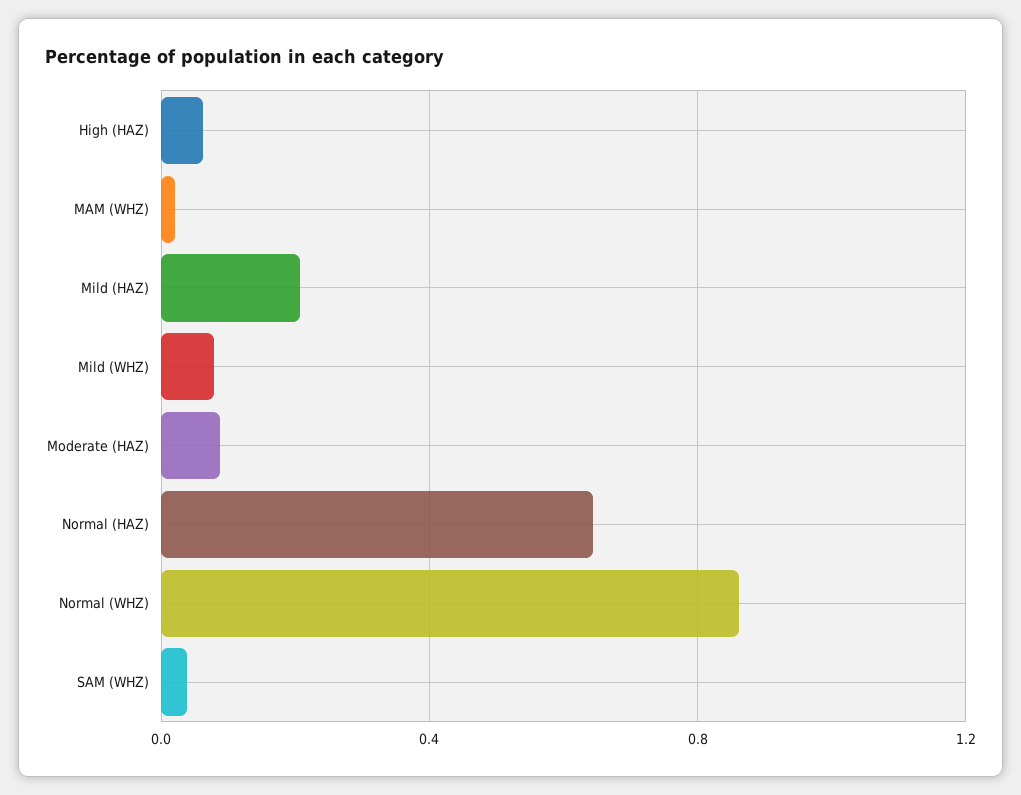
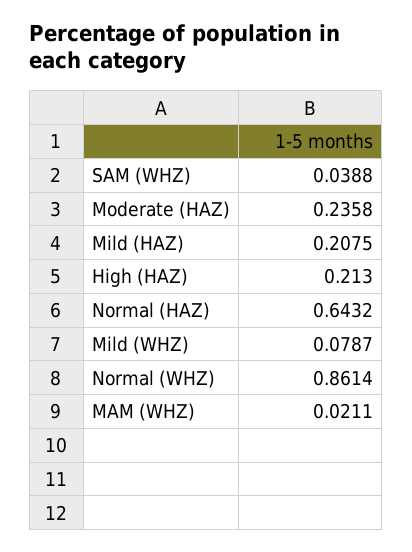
  {
-   "High (HAZ)": 0.05,
+   "High (HAZ)": 0.213,
    "MAM (WHZ)": 0.0211,
    "Mild (HAZ)": 0.2075,
    "Mild (WHZ)": 0.0787,
-   "Moderate (HAZ)": 0.1,
+   "Moderate (HAZ)": 0.2358,
    "Normal (HAZ)": 0.6432,
    "Normal (WHZ)": 0.8614,
    "SAM (WHZ)": 0.0388
  }

